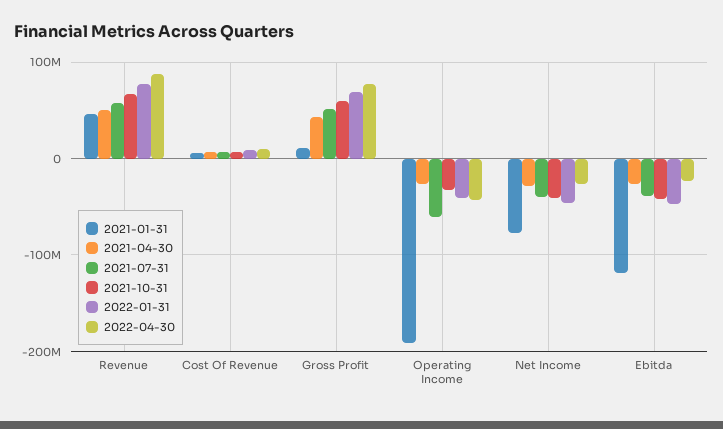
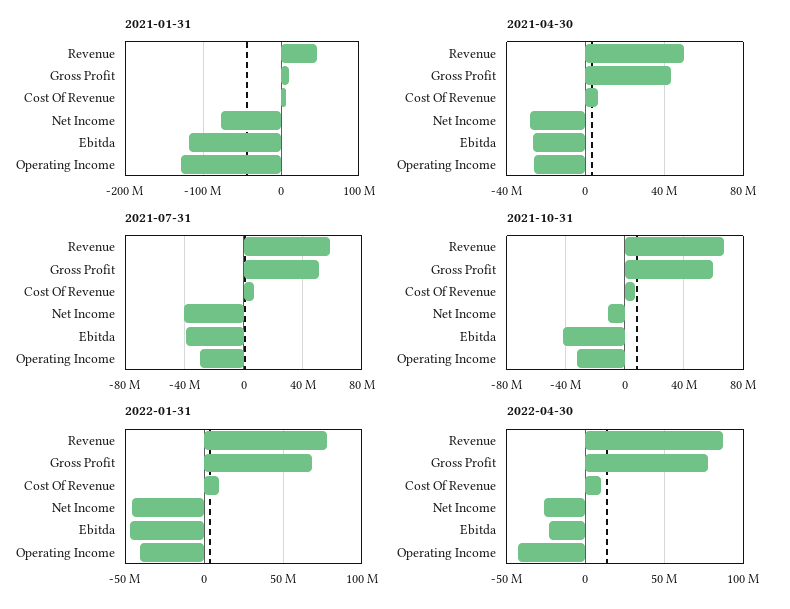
  {
    "2021-01-31": {
      "Revenue": 50000000,
      "Cost Of Revenue": 10000000,
      "Gross Profit": 10000000,
-     "Operating Income": -190000000,
+     "Operating Income": -130000000,
      "Net Income": -80000000,
      "Ebitda": -120000000
    },
    "2021-04-30": {
      "Revenue": 50000000,
      "Cost Of Revenue": 5000000,
      "Gross Profit": 45000000,
      "Operating Income": -25000000,
      "Net Income": -30000000,
      "Ebitda": -25000000
    },
    "2021-07-31": {
      "Revenue": 60000000,
      "Cost Of Revenue": 5000000,
      "Gross Profit": 50000000,
-     "Operating Income": -60000000,
+     "Operating Income": -30000000,
      "Net Income": -40000000,
      "Ebitda": -40000000
    },
    "2021-10-31": {
      "Revenue": 65000000,
      "Cost Of Revenue": 5000000,
      "Gross Profit": 60000000,
      "Operating Income": -35000000,
-     "Net Income": -40000000,
+     "Net Income": -10000000,
      "Ebitda": -40000000
    },
    "2022-01-31": {
      "Revenue": 80000000,
      "Cost Of Revenue": 10000000,
      "Gross Profit": 70000000,
      "Operating Income": -40000000,
      "Net Income": -45000000,
      "Ebitda": -45000000
    },
    "2022-04-30": {
      "Revenue": 85000000,
      "Cost Of Revenue": 10000000,
      "Gross Profit": 80000000,
      "Operating Income": -45000000,
      "Net Income": -25000000,
      "Ebitda": -25000000
    }
  }

